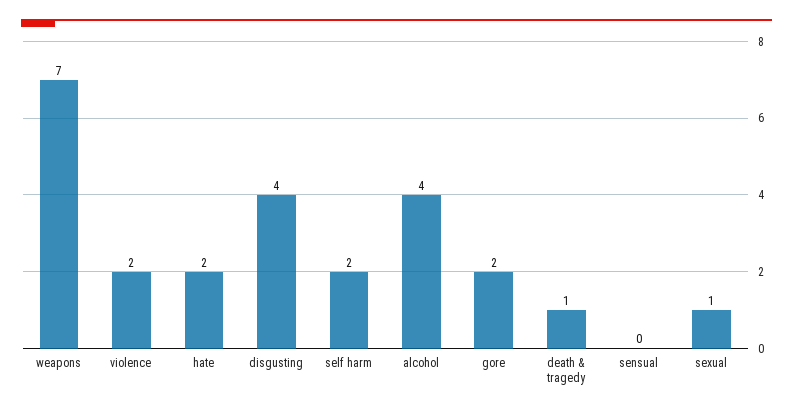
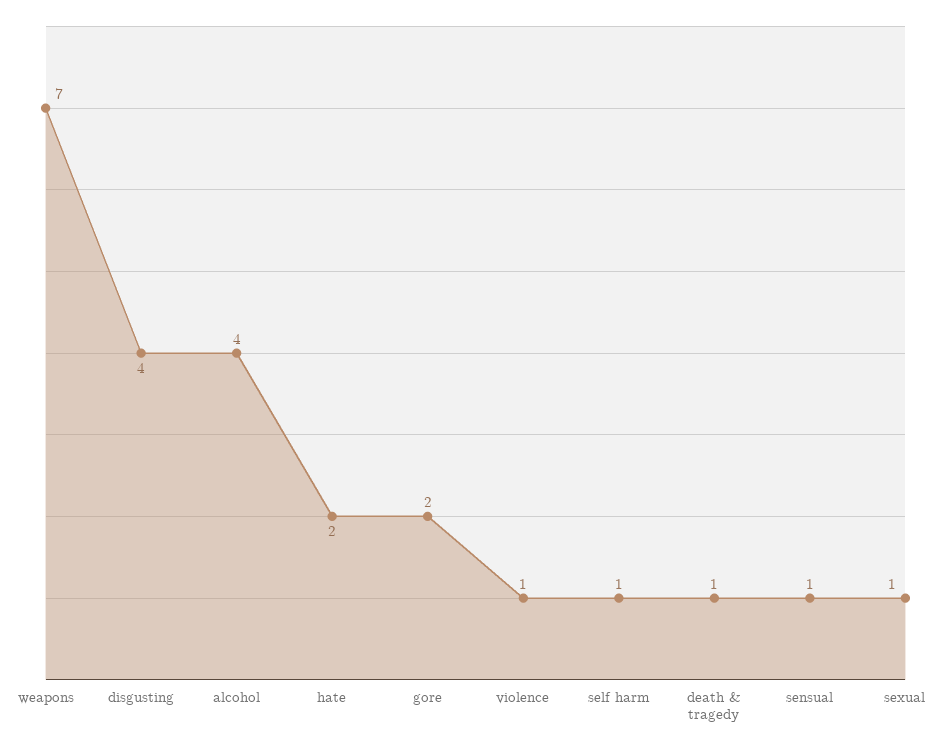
  {
    "weapons": 7,
-   "violence": 2,
+   "violence": 1,
    "hate": 2,
    "disgusting": 4,
-   "self harm": 2,
+   "self harm": 1,
    "alcohol": 4,
    "gore": 2,
    "death & tragedy": 1,
-   "sensual": 0,
+   "sensual": 1,
    "sexual": 1
  }

